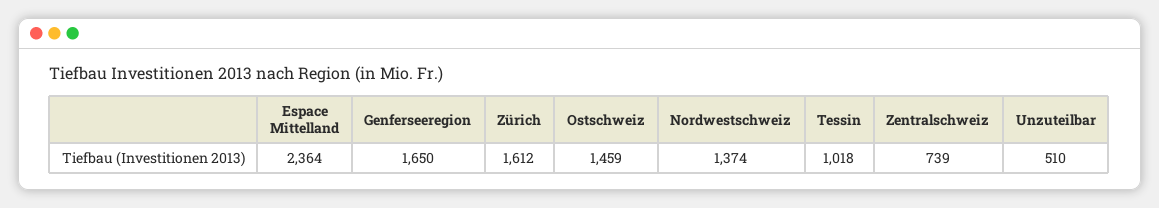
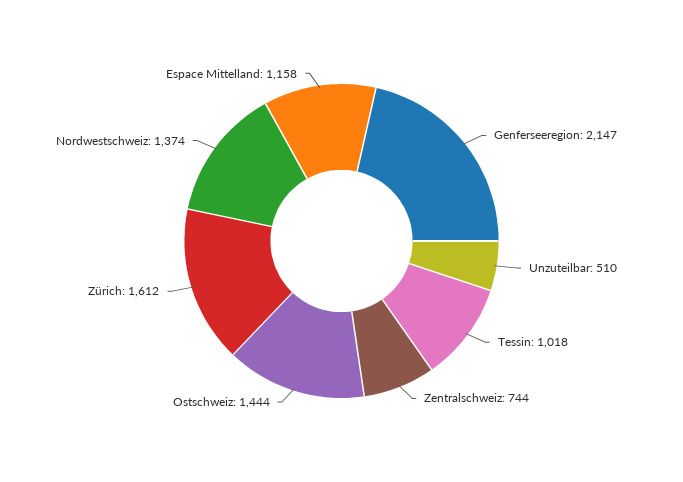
  {
-   "Espace Mittelland": 2364,
+   "Espace Mittelland": 1158,
-   "Genferseeregion": 1650,
+   "Genferseeregion": 2147,
    "Zürich": 1612,
-   "Ostschweiz": 1459,
+   "Ostschweiz": 1444,
    "Nordwestschweiz": 1374,
    "Tessin": 1018,
-   "Zentralschweiz": 739,
+   "Zentralschweiz": 744,
    "Unzuteilbar": 510
  }

